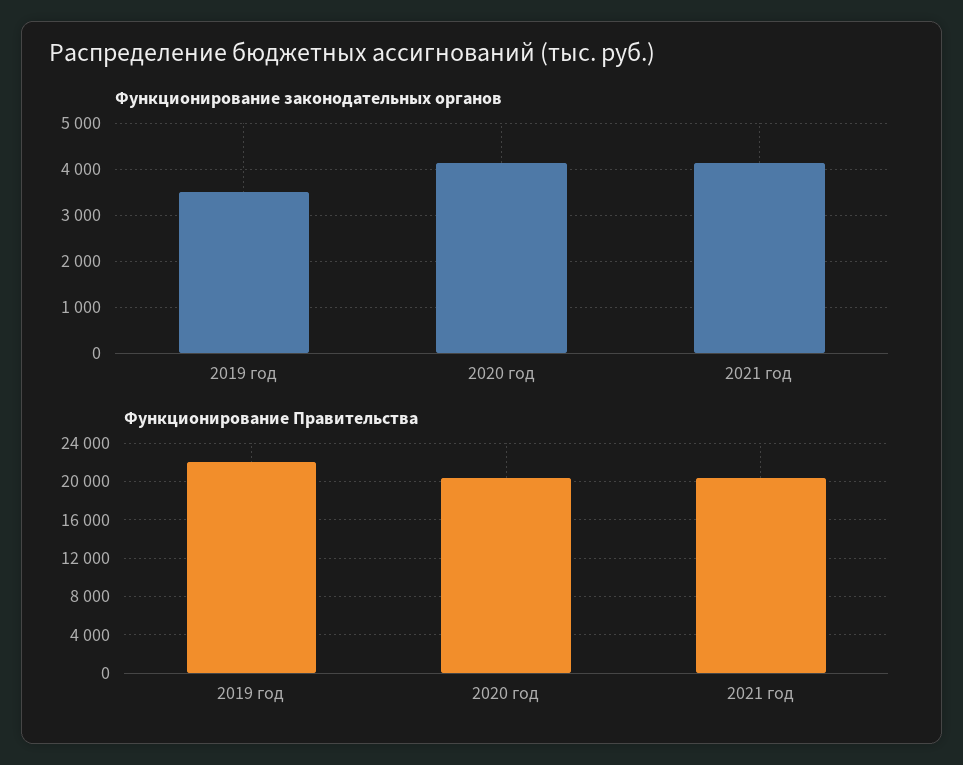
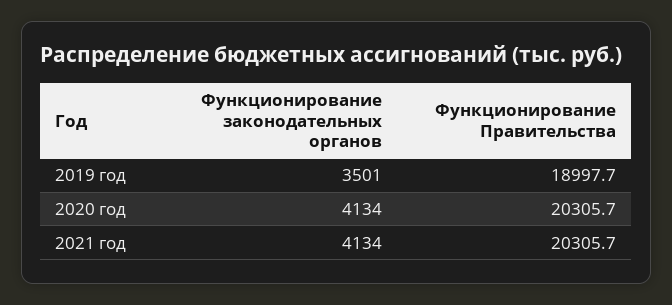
  {
    "Функционирование законодательных органов": {
      "2019 год": 3501,
      "2020 год": 4134,
      "2021 год": 4134
    },
    "Функционирование Правительства": {
-     "2019 год": 22000,
+     "2019 год": 18997.7,
      "2020 год": 20305.7,
      "2021 год": 20305.7
    }
  }

